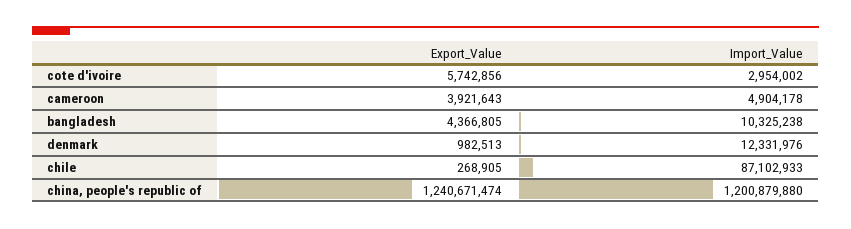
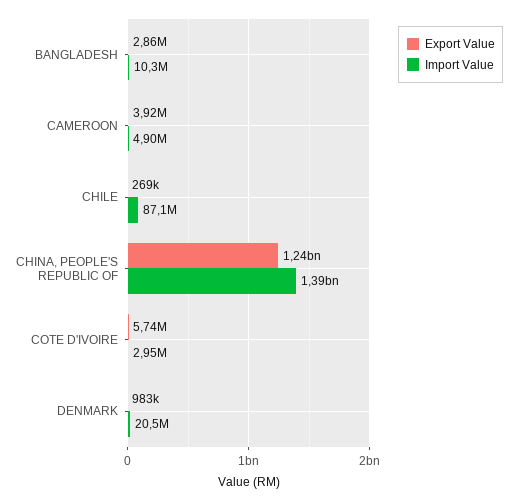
  {
    "Export_Value": {
      "cote d'ivoire": 5742856,
      "cameroon": 3921643,
-     "bangladesh": 4366805,
+     "bangladesh": 2860000,
      "denmark": 982513,
      "chile": 268905,
      "china, people's republic of": 1240671474
    },
    "Import_Value": {
      "cote d'ivoire": 2954002,
      "cameroon": 4904178,
      "bangladesh": 10325238,
-     "denmark": 12331976,
+     "denmark": 20500000,
      "chile": 87102933,
-     "china, people's republic of": 1200879880
+     "china, people's republic of": 1390000000
    }
  }

